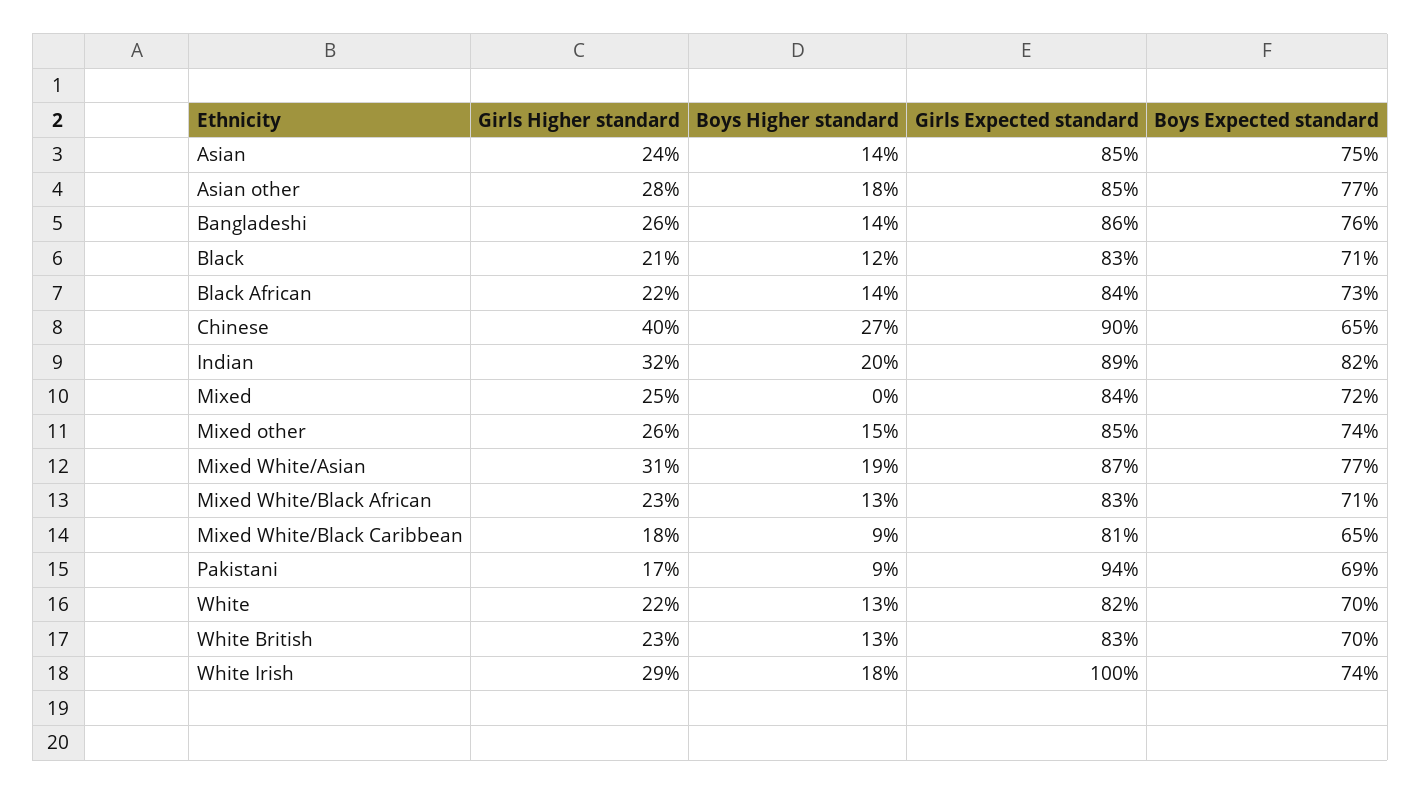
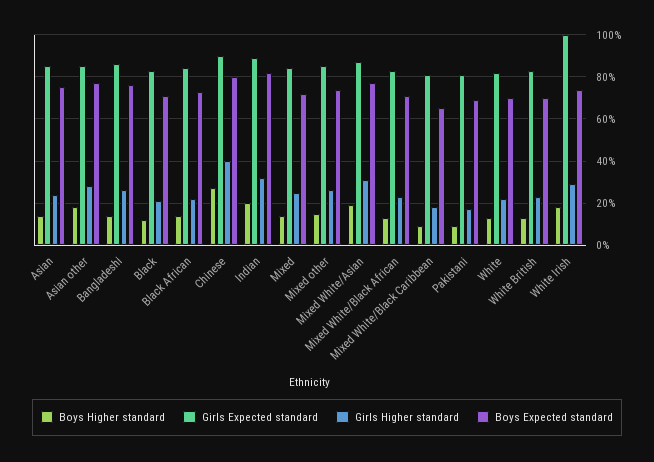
  {
    "Girls Higher standard": {
      "Asian": 24,
      "Asian other": 28,
      "Bangladeshi": 26,
      "Black": 21,
      "Black African": 22,
      "Chinese": 40,
      "Indian": 32,
      "Mixed": 25,
      "Mixed other": 26,
      "Mixed White/Asian": 31,
      "Mixed White/Black African": 23,
      "Mixed White/Black Caribbean": 18,
      "Pakistani": 17,
      "White": 22,
      "White British": 23,
      "White Irish": 29
    },
    "Boys Higher standard": {
      "Asian": 14,
      "Asian other": 18,
      "Bangladeshi": 14,
      "Black": 12,
      "Black African": 14,
      "Chinese": 27,
      "Indian": 20,
-     "Mixed": 0,
+     "Mixed": 15,
      "Mixed other": 15,
      "Mixed White/Asian": 19,
      "Mixed White/Black African": 13,
      "Mixed White/Black Caribbean": 9,
      "Pakistani": 9,
      "White": 13,
      "White British": 13,
      "White Irish": 18
    },
    "Girls Expected standard": {
      "Asian": 85,
      "Asian other": 85,
      "Bangladeshi": 86,
      "Black": 83,
      "Black African": 84,
      "Chinese": 90,
      "Indian": 89,
      "Mixed": 84,
      "Mixed other": 85,
      "Mixed White/Asian": 87,
      "Mixed White/Black African": 83,
      "Mixed White/Black Caribbean": 81,
-     "Pakistani": 94,
+     "Pakistani": 80,
      "White": 82,
      "White British": 83,
      "White Irish": 100
    },
    "Boys Expected standard": {
      "Asian": 75,
      "Asian other": 77,
      "Bangladeshi": 76,
      "Black": 71,
      "Black African": 73,
-     "Chinese": 65,
+     "Chinese": 80,
      "Indian": 82,
      "Mixed": 72,
      "Mixed other": 74,
      "Mixed White/Asian": 77,
      "Mixed White/Black African": 71,
      "Mixed White/Black Caribbean": 65,
      "Pakistani": 69,
      "White": 70,
      "White British": 70,
      "White Irish": 74
    }
  }

